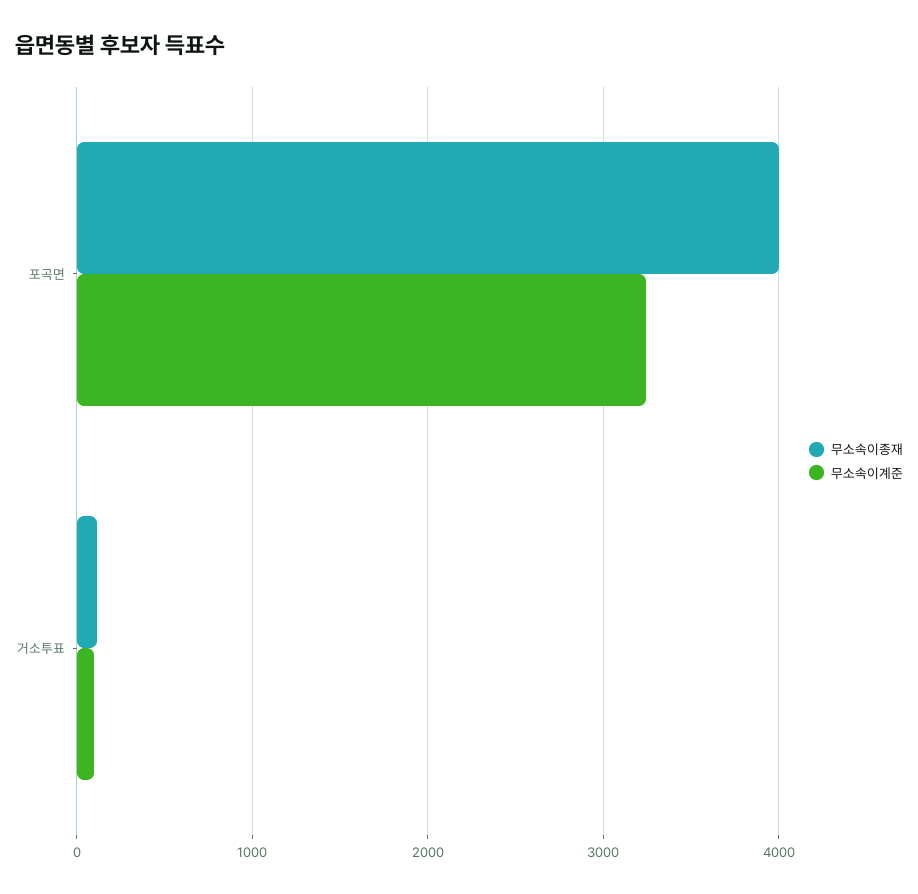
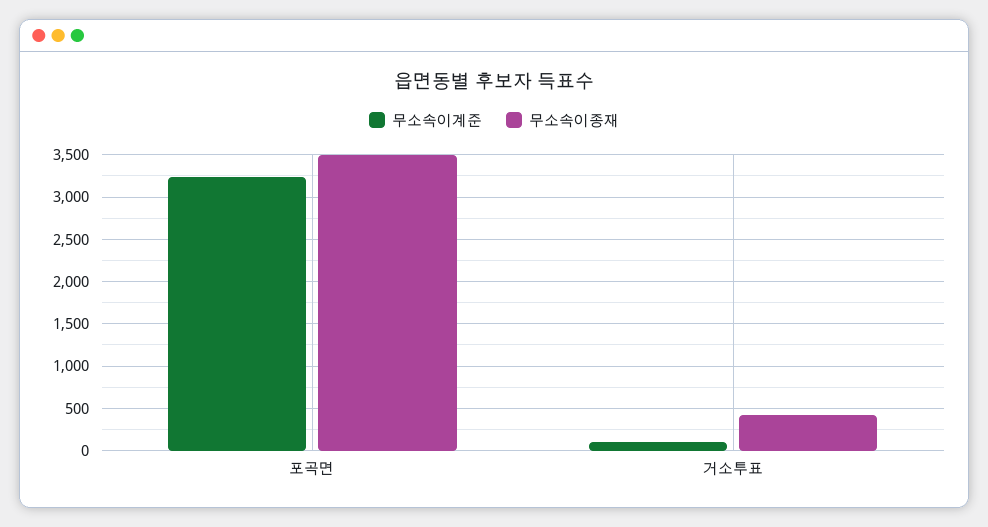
  {
    "무소속이종재": {
-     "포곡면": 4000,
+     "포곡면": 3500,
-     "거소투표": 100
+     "거소투표": 400
    },
    "무소속이계준": {
      "포곡면": 3200,
      "거소투표": 100
    }
  }

